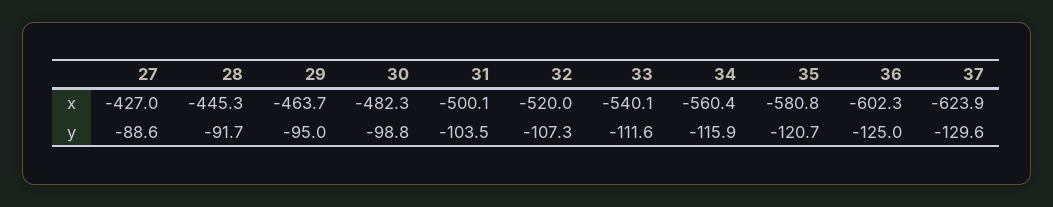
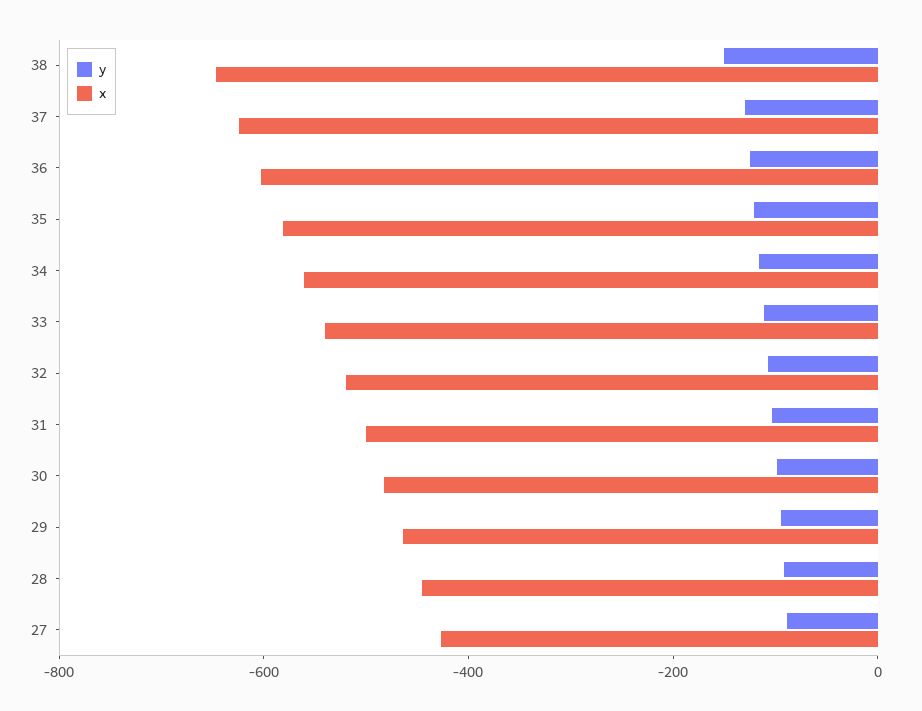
  {
    "x": {
      "27": -427,
      "28": -445.3,
      "29": -463.7,
      "30": -482.3,
      "31": -500.1,
      "32": -520,
      "33": -540.1,
      "34": -560.4,
      "35": -580.8,
      "36": -602.3,
-     "37": -623.9
+     "37": -623.9,
+     "38": -650
    },
    "y": {
      "27": -88.6,
      "28": -91.7,
      "29": -95,
      "30": -98.8,
      "31": -103.5,
      "32": -107.3,
      "33": -111.6,
      "34": -115.9,
      "35": -120.7,
      "36": -125,
-     "37": -129.6
+     "37": -129.6,
+     "38": -150
    }
  }

